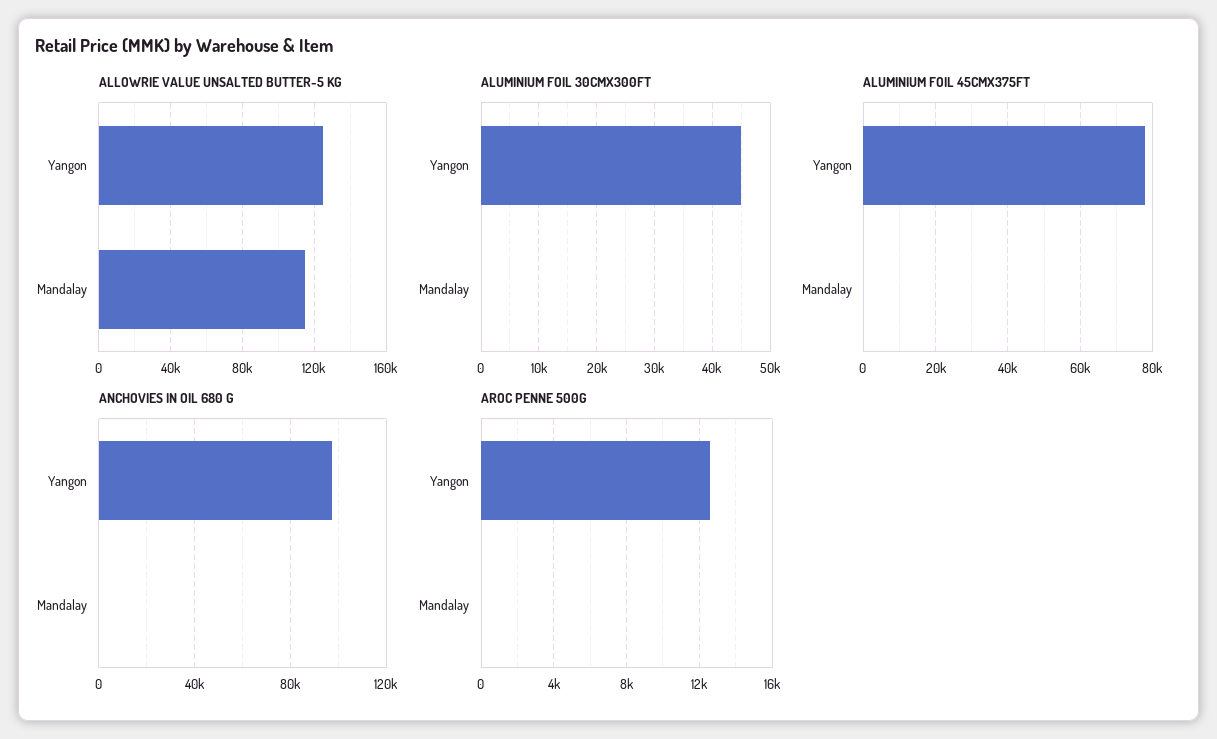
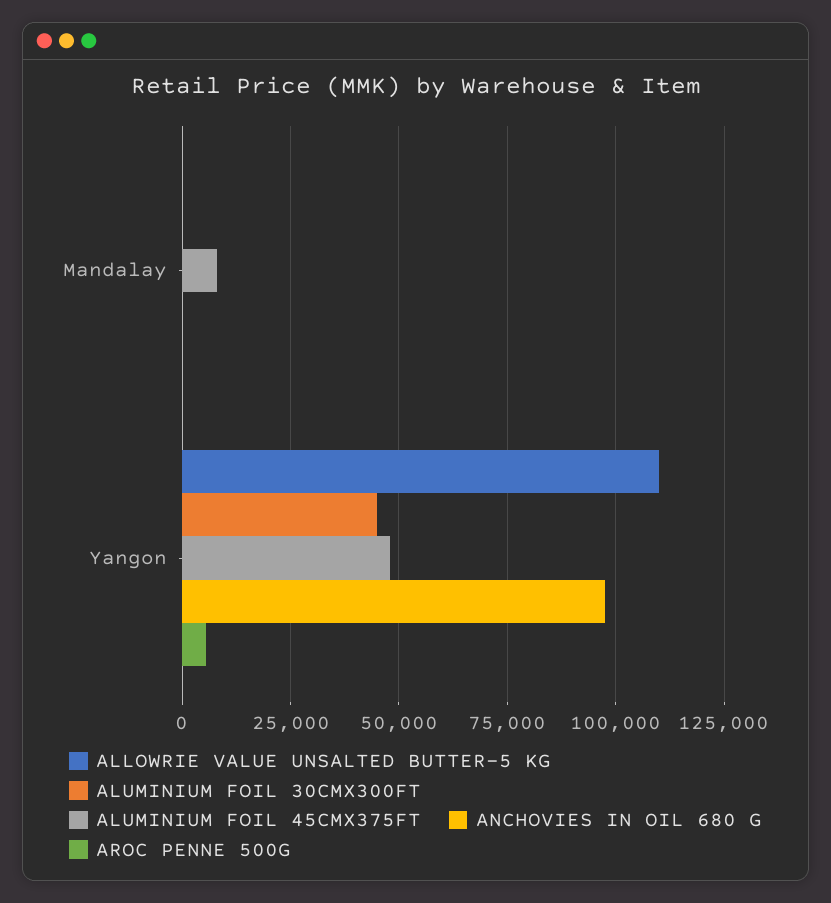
  {
    "ALLOWRIE VALUE UNSALTED BUTTER-5 KG": {
-     "Yangon": 125000,
+     "Yangon": 110000,
-     "Mandalay": 115000
+     "Mandalay": 0
    },
    "ALUMINIUM FOIL 30CMX300FT": {
      "Yangon": 46000,
      "Mandalay": 0
    },
    "ALUMINIUM FOIL 45CMX375FT": {
-     "Yangon": 78000,
+     "Yangon": 47500,
-     "Mandalay": 0
+     "Mandalay": 7500
    },
    "ANCHOVIES IN OIL 680 G": {
      "Yangon": 97500,
      "Mandalay": 0
    },
    "AROC PENNE 500G": {
-     "Yangon": 12500,
+     "Yangon": 5000,
      "Mandalay": 0
    }
  }

